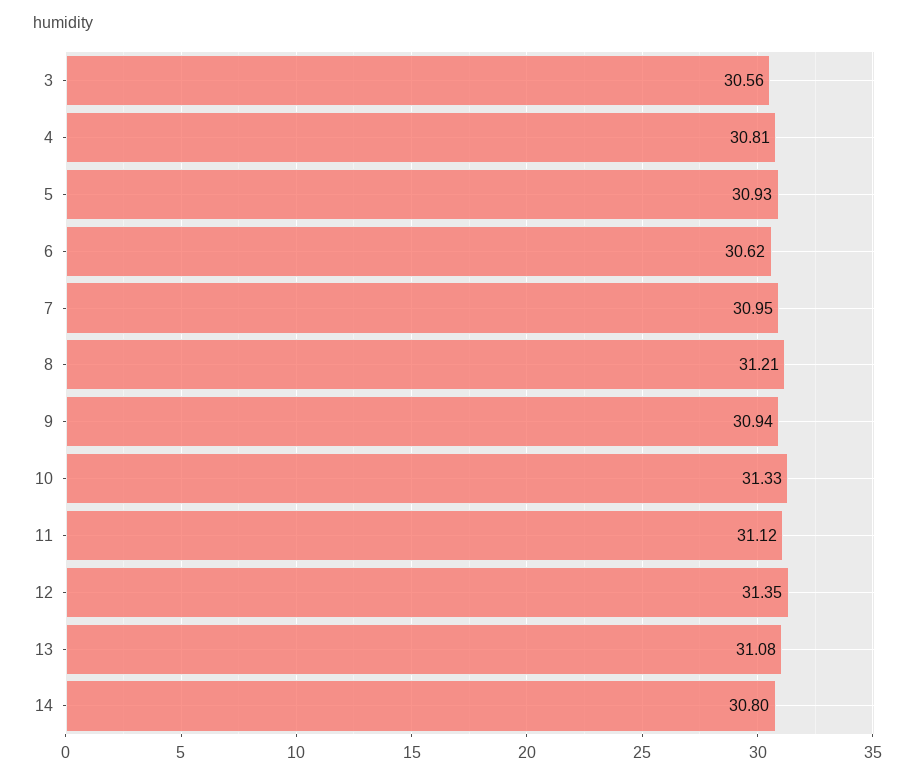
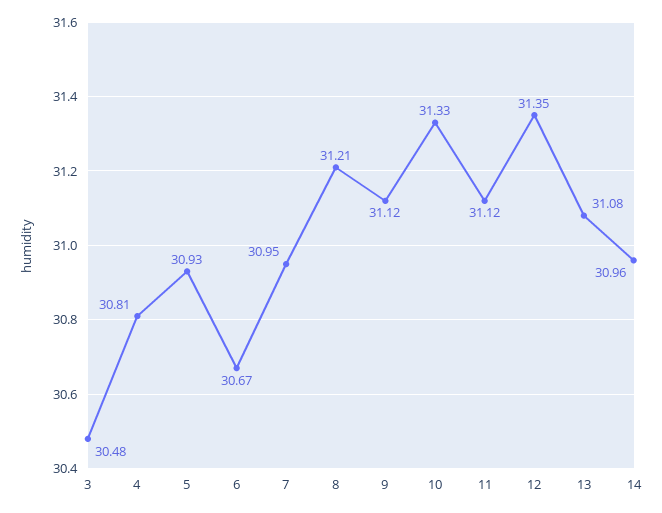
  {
-   "3": 30.56,
+   "3": 30.48,
    "4": 30.81,
    "5": 30.93,
-   "6": 30.62,
+   "6": 30.67,
    "7": 30.95,
    "8": 31.21,
-   "9": 30.94,
+   "9": 31.12,
    "10": 31.33,
    "11": 31.12,
    "12": 31.35,
    "13": 31.08,
-   "14": 30.8
+   "14": 30.96
  }

